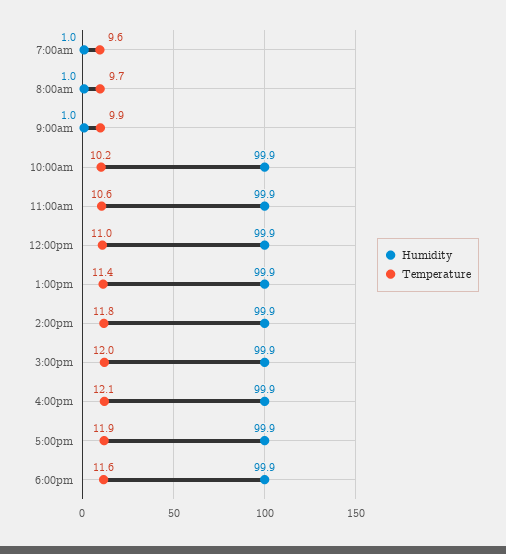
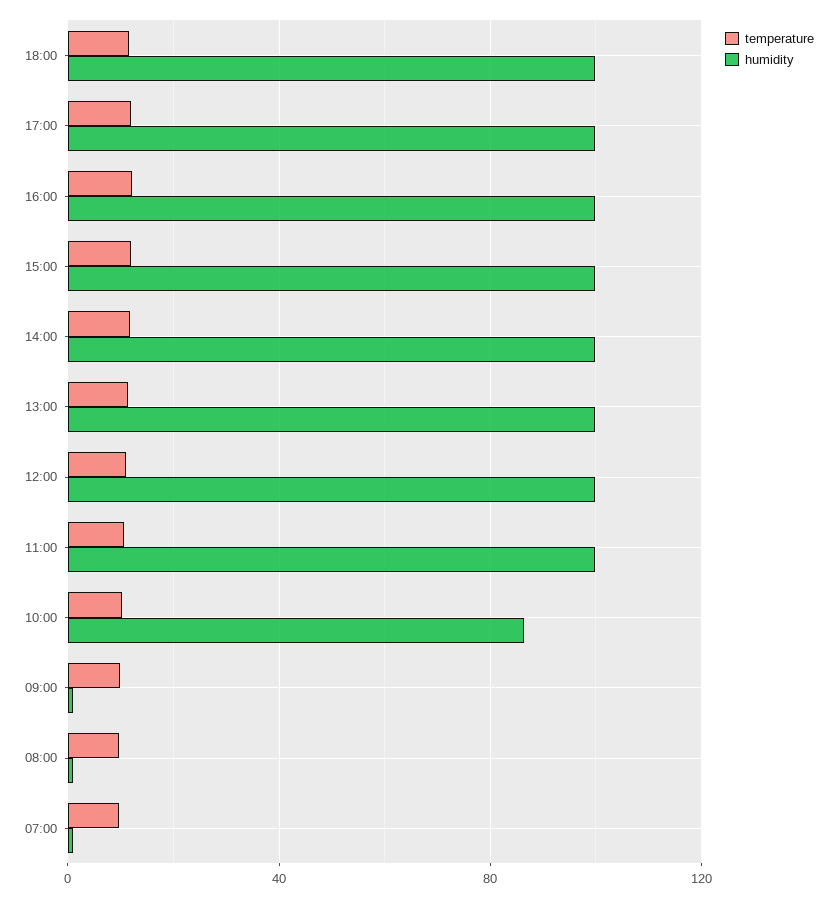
  {
    "Humidity": {
      "7:00am": 1,
      "8:00am": 1,
      "9:00am": 1,
-     "10:00am": 99.9,
+     "10:00am": 85,
      "11:00am": 99.9,
      "12:00pm": 99.9,
      "1:00pm": 99.9,
      "2:00pm": 99.9,
      "3:00pm": 99.9,
      "4:00pm": 99.9,
      "5:00pm": 99.9,
      "6:00pm": 99.9
    },
    "Temperature": {
      "7:00am": 9.6,
      "8:00am": 9.7,
      "9:00am": 9.9,
      "10:00am": 10.2,
      "11:00am": 10.6,
      "12:00pm": 11,
      "1:00pm": 11.4,
      "2:00pm": 11.8,
      "3:00pm": 12,
      "4:00pm": 12.1,
      "5:00pm": 11.9,
      "6:00pm": 11.6
    }
  }

